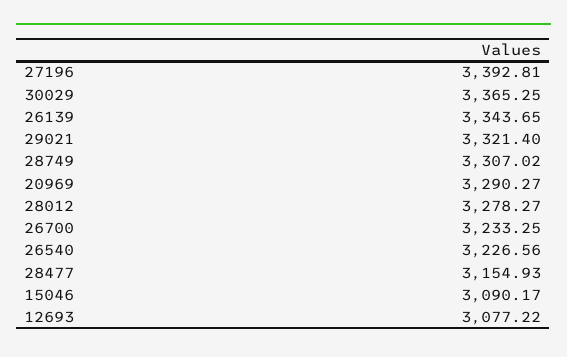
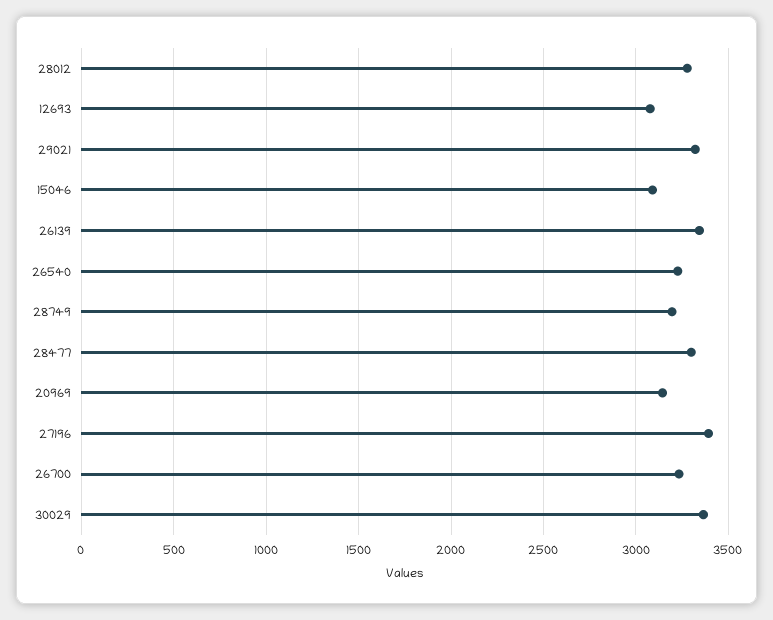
  {
    "27196": 3392.81,
    "30029": 3365.25,
    "26139": 3343.65,
    "29021": 3321.4,
-   "28749": 3307.02,
+   "28749": 3200,
-   "20969": 3290.27,
+   "20969": 3150,
    "28012": 3278.27,
    "26700": 3233.25,
    "26540": 3226.56,
-   "28477": 3154.93,
+   "28477": 3300,
    "15046": 3090.17,
    "12693": 3077.22
  }

